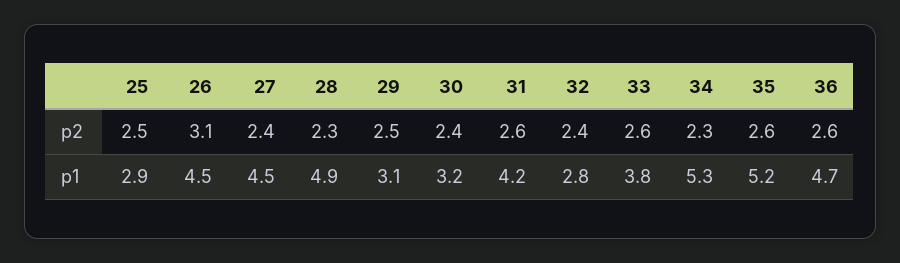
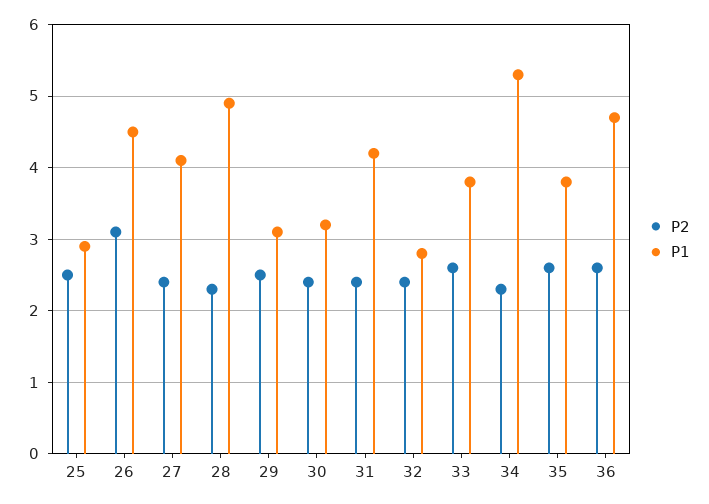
  {
    "p2": {
      "25": 2.5,
      "26": 3.1,
      "27": 2.4,
      "28": 2.3,
      "29": 2.5,
      "30": 2.4,
-     "31": 2.6,
+     "31": 2.4,
      "32": 2.4,
      "33": 2.6,
      "34": 2.3,
      "35": 2.6,
      "36": 2.6
    },
    "p1": {
      "25": 2.9,
      "26": 4.5,
-     "27": 4.5,
+     "27": 4.1,
      "28": 4.9,
      "29": 3.1,
      "30": 3.2,
      "31": 4.2,
      "32": 2.8,
      "33": 3.8,
      "34": 5.3,
-     "35": 5.2,
+     "35": 3.8,
      "36": 4.7
    }
  }

